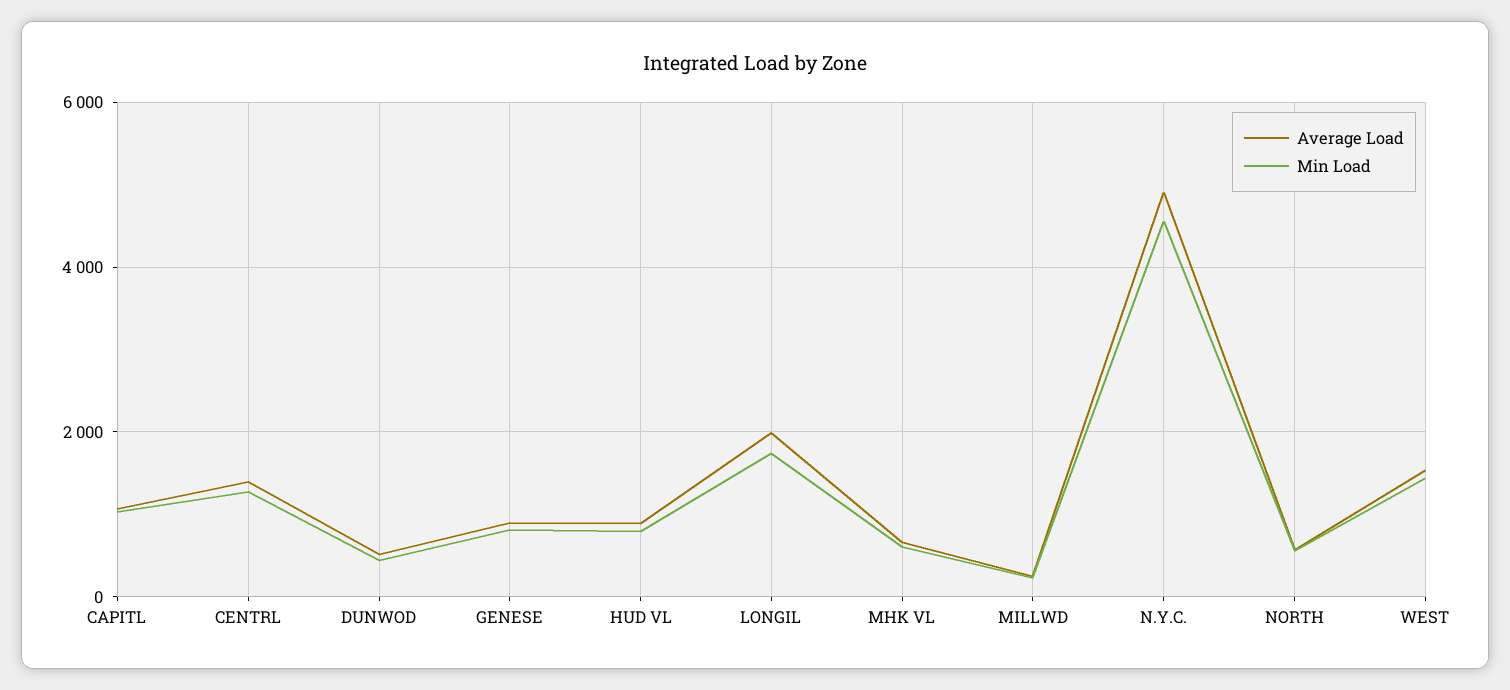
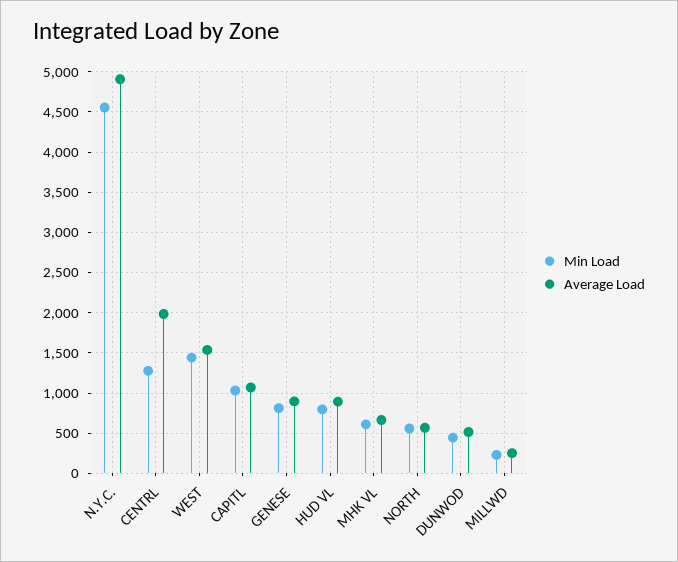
  {
    "Average Load": {
      "CAPITL": 1100,
-     "CENTRL": 1400,
+     "CENTRL": 2000,
      "DUNWOD": 500,
      "GENESE": 900,
      "HUD VL": 900,
-     "LONGIL": 2000,
      "MHK VL": 700,
      "MILLWD": 300,
      "N.Y.C.": 4900,
      "NORTH": 600,
      "WEST": 1500
    },
    "Min Load": {
      "CAPITL": 1000,
      "CENTRL": 1300,
      "DUNWOD": 400,
      "GENESE": 800,
      "HUD VL": 800,
-     "LONGIL": 1800,
      "MHK VL": 600,
      "MILLWD": 200,
      "N.Y.C.": 4600,
      "NORTH": 600,
      "WEST": 1400
    }
  }

